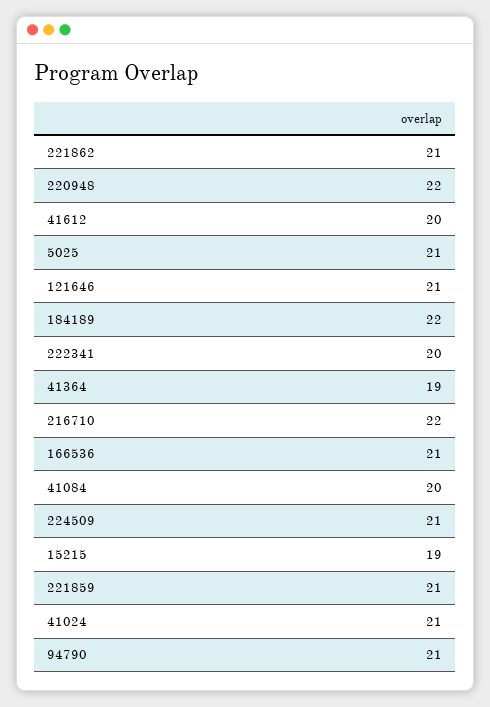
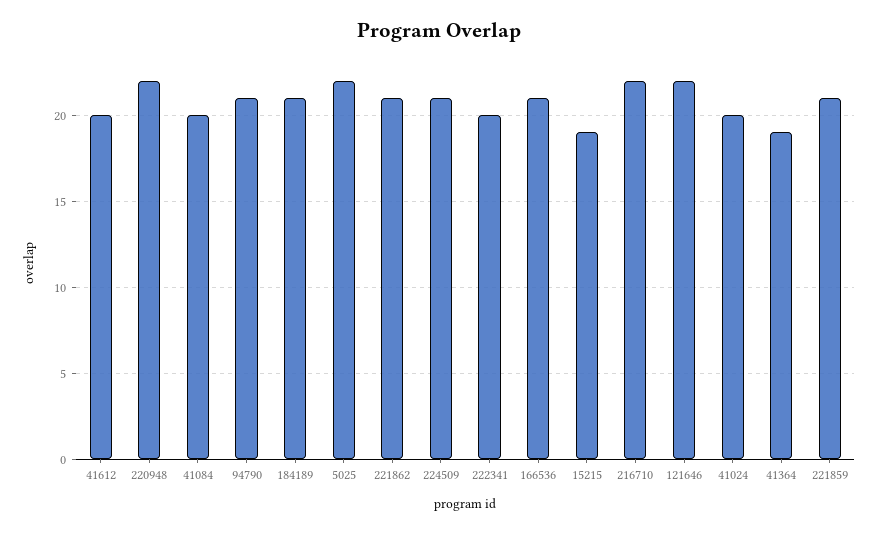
  {
    "221862": 21,
    "220948": 22,
    "41612": 20,
-   "5025": 21,
+   "5025": 22,
-   "121646": 21,
+   "121646": 22,
-   "184189": 22,
+   "184189": 21,
    "222341": 20,
    "41364": 19,
    "216710": 22,
    "166536": 21,
    "41084": 20,
    "224509": 21,
    "15215": 19,
    "221859": 21,
-   "41024": 21,
+   "41024": 20,
    "94790": 21
  }

